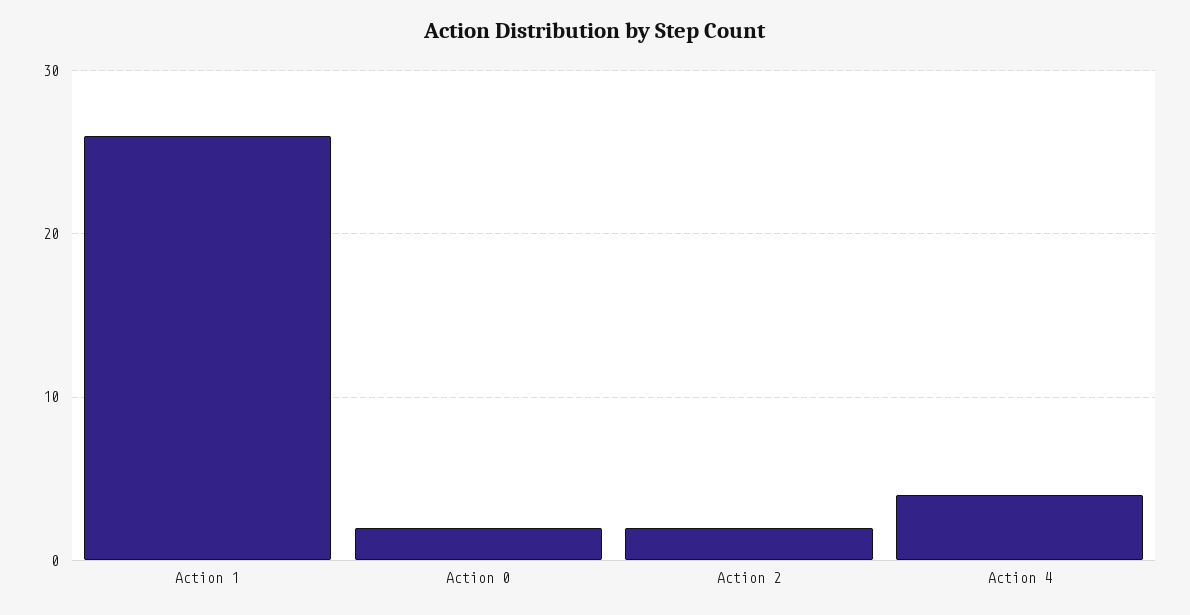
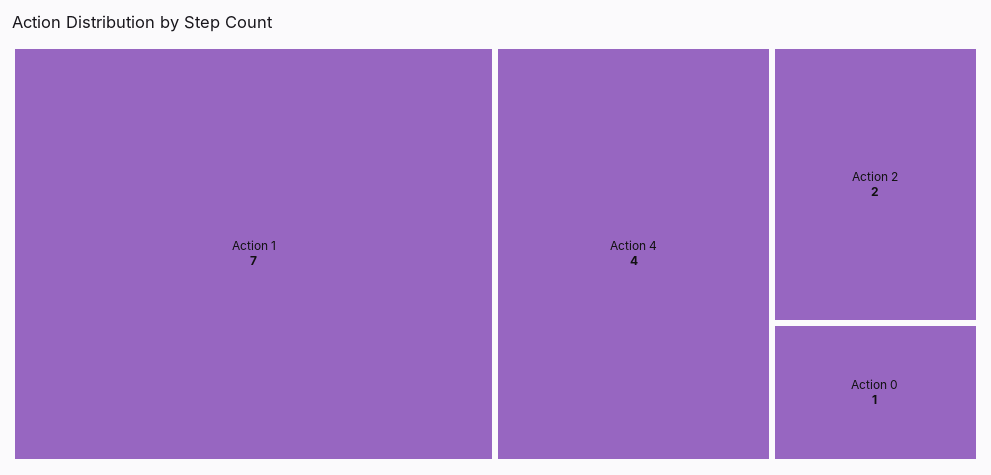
  {
-   "Action 1": 26,
+   "Action 1": 7,
-   "Action 0": 2,
+   "Action 0": 1,
    "Action 2": 2,
    "Action 4": 4
  }

